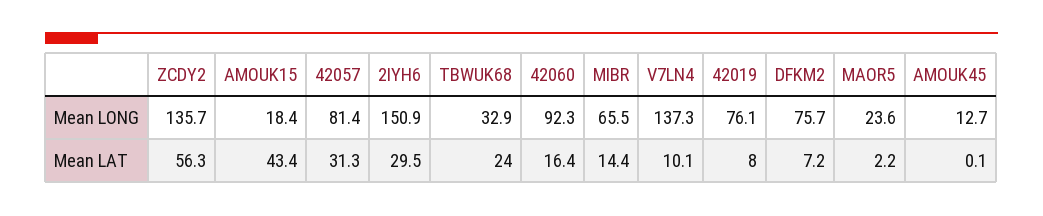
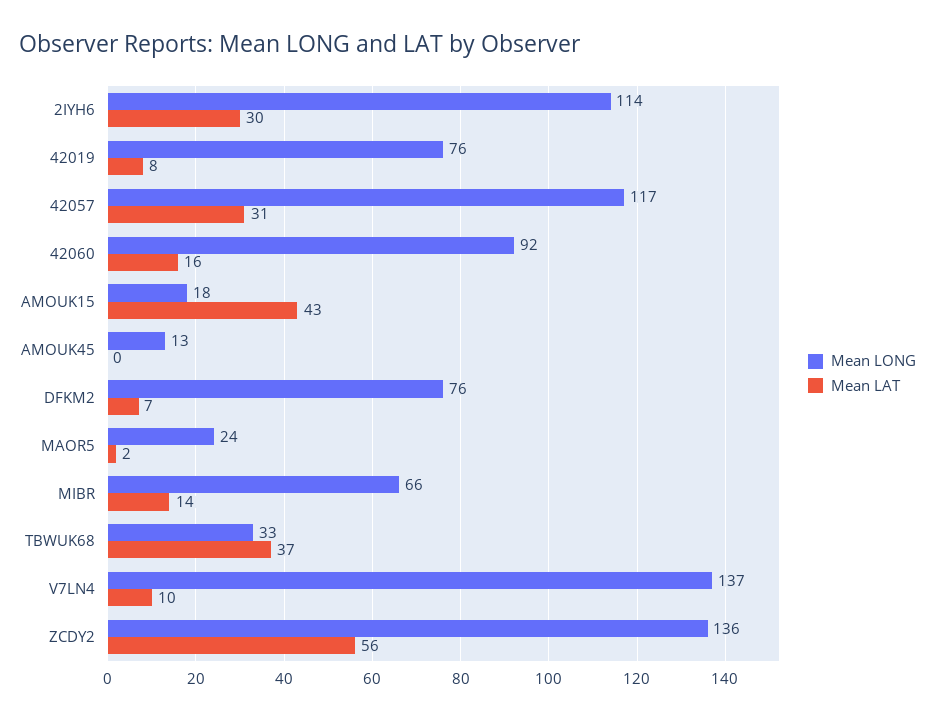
  {
    "Mean LONG": {
      "ZCDY2": 135.7,
      "AMOUK15": 18.4,
-     "42057": 81.4,
+     "42057": 117,
-     "2IYH6": 150.9,
+     "2IYH6": 114,
      "TBWUK68": 32.9,
      "42060": 92.3,
      "MIBR": 65.5,
      "V7LN4": 137.3,
      "42019": 76.1,
      "DFKM2": 75.7,
      "MAOR5": 23.6,
      "AMOUK45": 12.7
    },
    "Mean LAT": {
      "ZCDY2": 56.3,
      "AMOUK15": 43.4,
      "42057": 31.3,
      "2IYH6": 29.5,
-     "TBWUK68": 24,
+     "TBWUK68": 37,
      "42060": 16.4,
      "MIBR": 14.4,
      "V7LN4": 10.1,
      "42019": 8,
      "DFKM2": 7.2,
      "MAOR5": 2.2,
      "AMOUK45": 0.1
    }
  }

